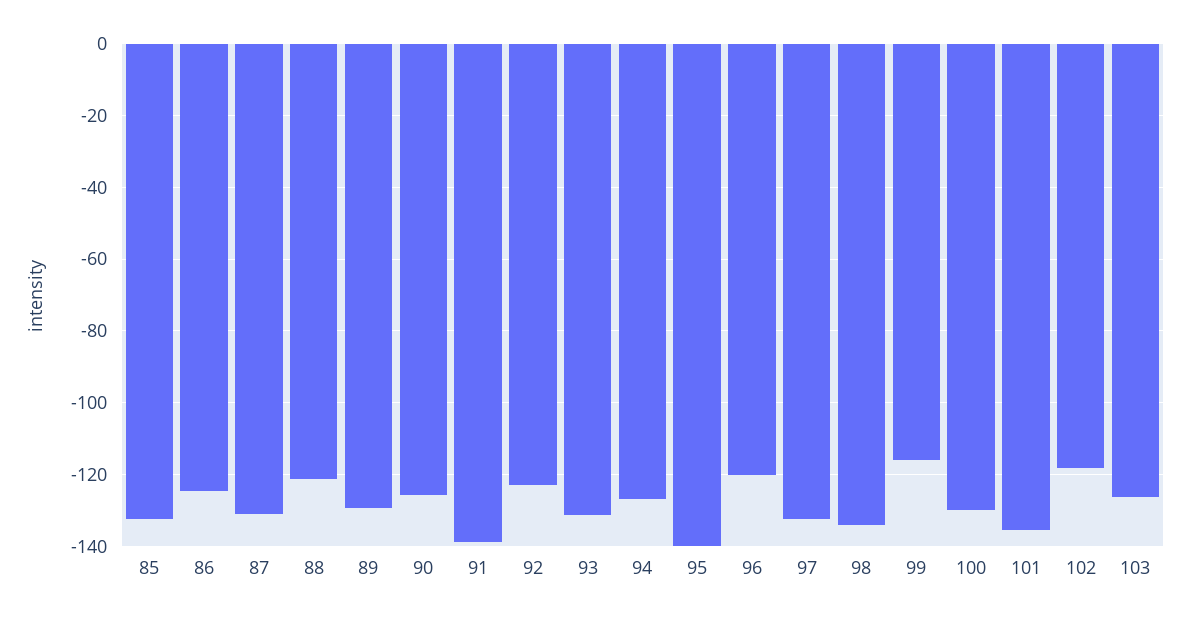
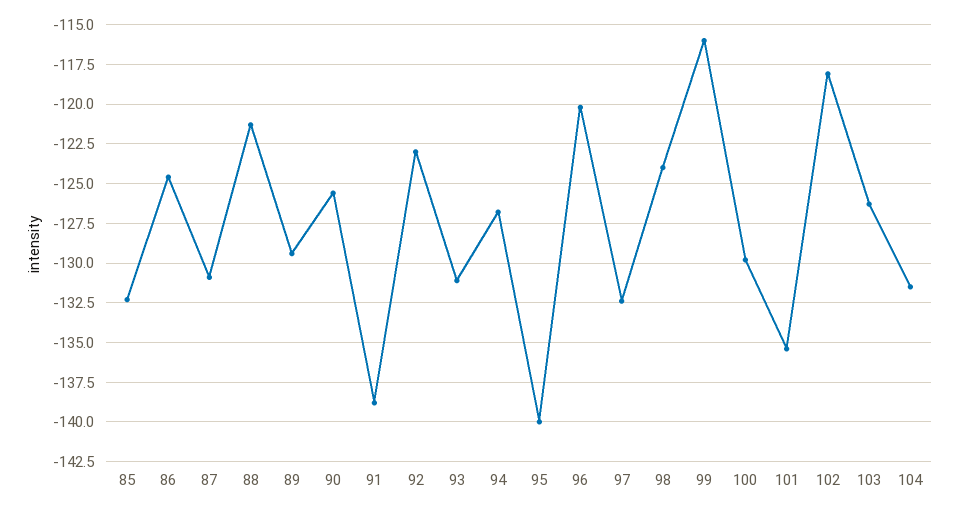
  {
    "85": -132.5,
    "86": -124.5,
    "87": -131,
    "88": -121.5,
    "89": -129.5,
    "90": -125.5,
    "91": -139,
    "92": -123,
    "93": -131,
    "94": -127,
    "95": -140,
    "96": -120,
    "97": -132.5,
-   "98": -134,
+   "98": -124,
    "99": -116,
    "100": -130,
    "101": -135.5,
    "102": -118,
-   "103": -126.5
+   "103": -126.5,
+   "104": -131.5
  }

